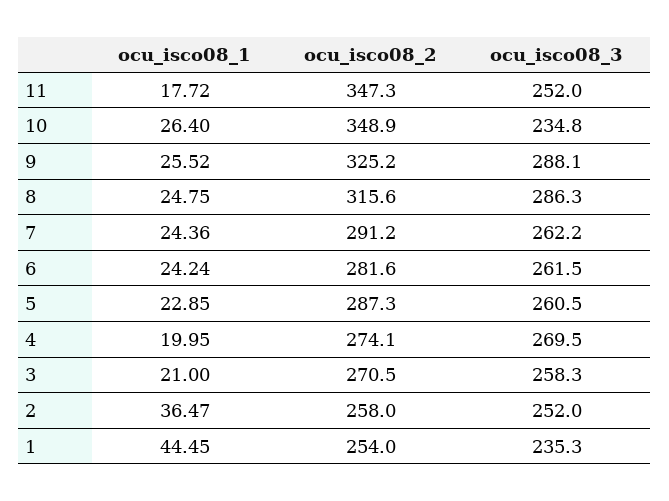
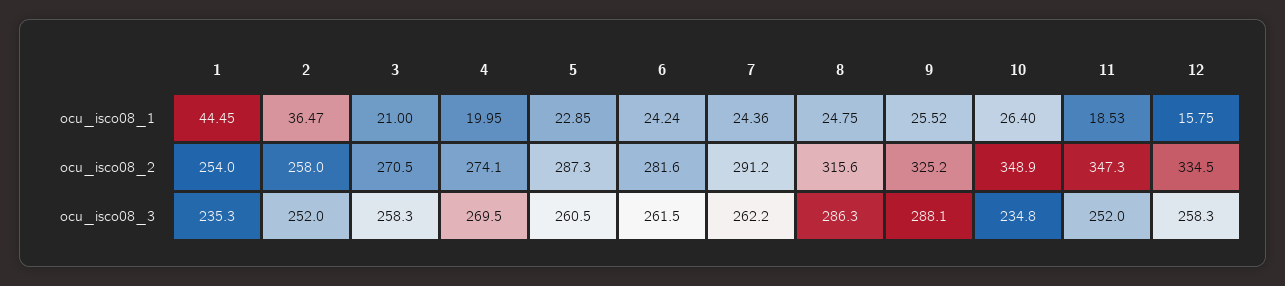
  {
    "ocu_isco08_1": {
-     "11": 17.72,
+     "11": 18.53,
      "10": 26.4,
      "9": 25.52,
      "8": 24.75,
      "7": 24.36,
      "6": 24.24,
      "5": 22.85,
      "4": 19.95,
      "3": 21,
      "2": 36.47,
-     "1": 44.45
+     "1": 44.45,
+     "12": 15.75
    },
    "ocu_isco08_2": {
      "11": 347.3,
      "10": 348.9,
      "9": 325.2,
      "8": 315.6,
      "7": 291.2,
      "6": 281.6,
      "5": 287.3,
      "4": 274.1,
      "3": 270.5,
      "2": 258,
-     "1": 254
+     "1": 254,
+     "12": 334.5
    },
    "ocu_isco08_3": {
      "11": 252,
      "10": 234.8,
      "9": 288.1,
      "8": 286.3,
      "7": 262.2,
      "6": 261.5,
      "5": 260.5,
      "4": 269.5,
      "3": 258.3,
      "2": 252,
-     "1": 235.3
+     "1": 235.3,
+     "12": 258.3
    }
  }

